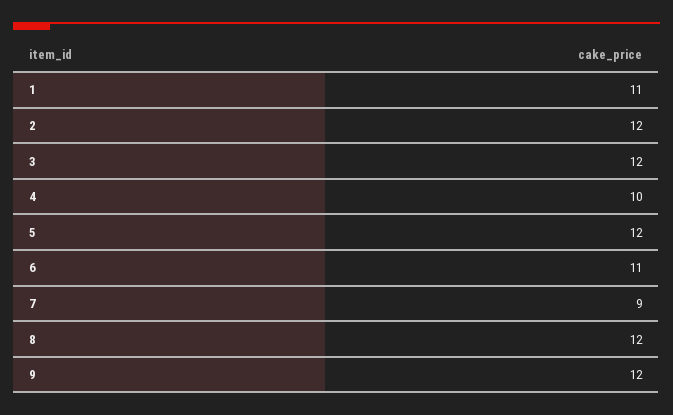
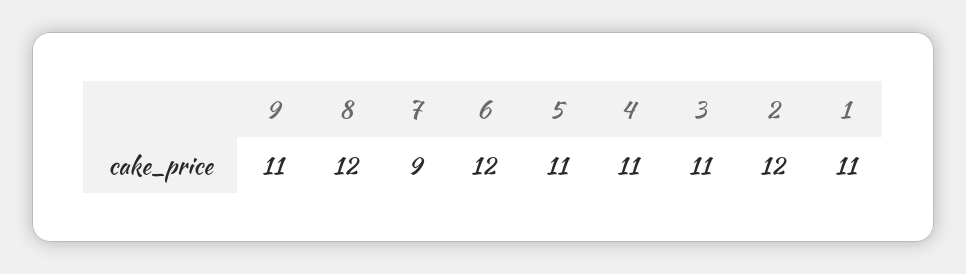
  {
    "1": 11,
    "2": 12,
-   "3": 12,
+   "3": 11,
-   "4": 10,
+   "4": 11,
-   "5": 12,
+   "5": 11,
-   "6": 11,
+   "6": 12,
    "7": 9,
    "8": 12,
-   "9": 12
+   "9": 11
  }

